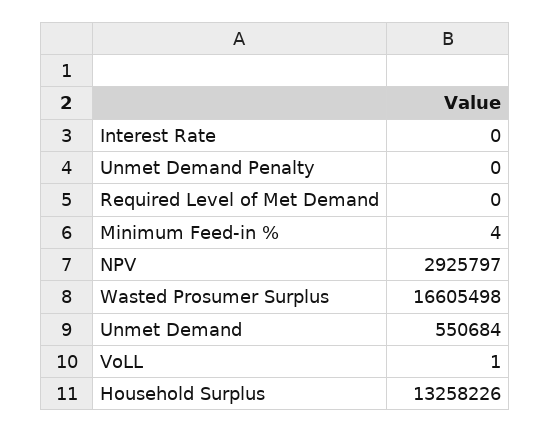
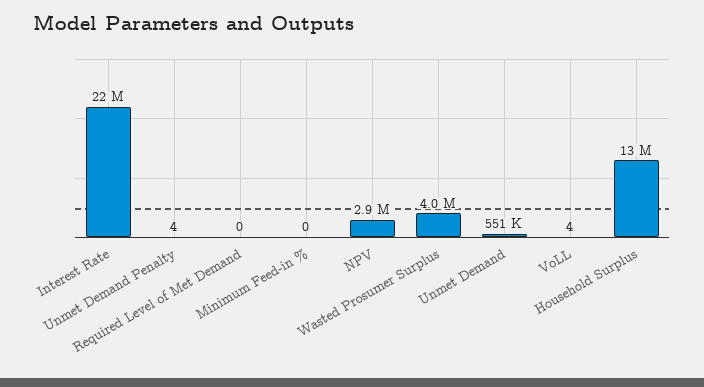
  {
-   "Interest Rate": 0,
+   "Interest Rate": 22000000,
-   "Unmet Demand Penalty": 0,
+   "Unmet Demand Penalty": 4,
    "Required Level of Met Demand": 0,
-   "Minimum Feed-in %": 4,
+   "Minimum Feed-in %": 0,
    "NPV": 2925797,
-   "Wasted Prosumer Surplus": 16605498,
+   "Wasted Prosumer Surplus": 4000000,
    "Unmet Demand": 550684,
-   "VoLL": 1,
+   "VoLL": 4,
    "Household Surplus": 13258226
  }

